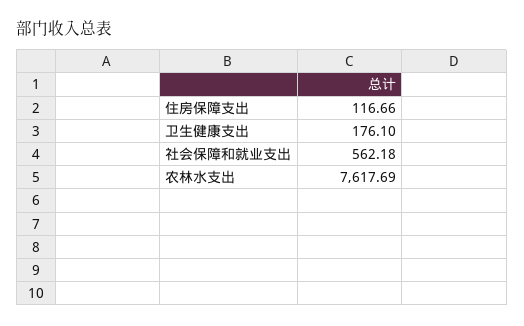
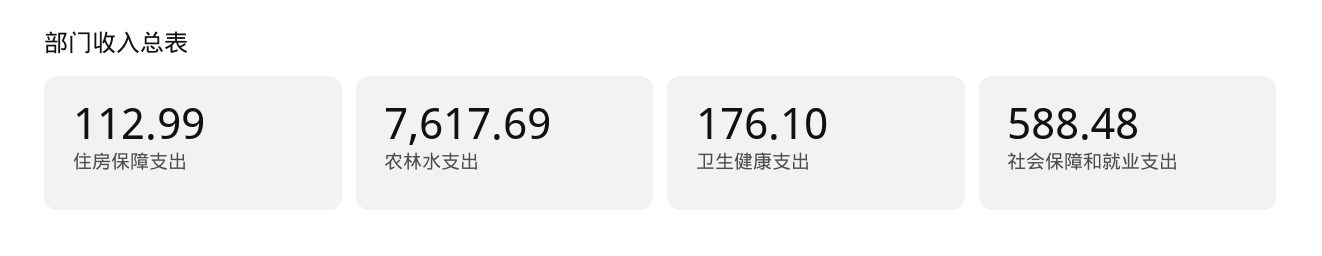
  {
-   "住房保障支出": 116.66,
+   "住房保障支出": 112.99,
    "卫生健康支出": 176.1,
-   "社会保障和就业支出": 562.18,
+   "社会保障和就业支出": 588.48,
    "农林水支出": 7617.69
  }

